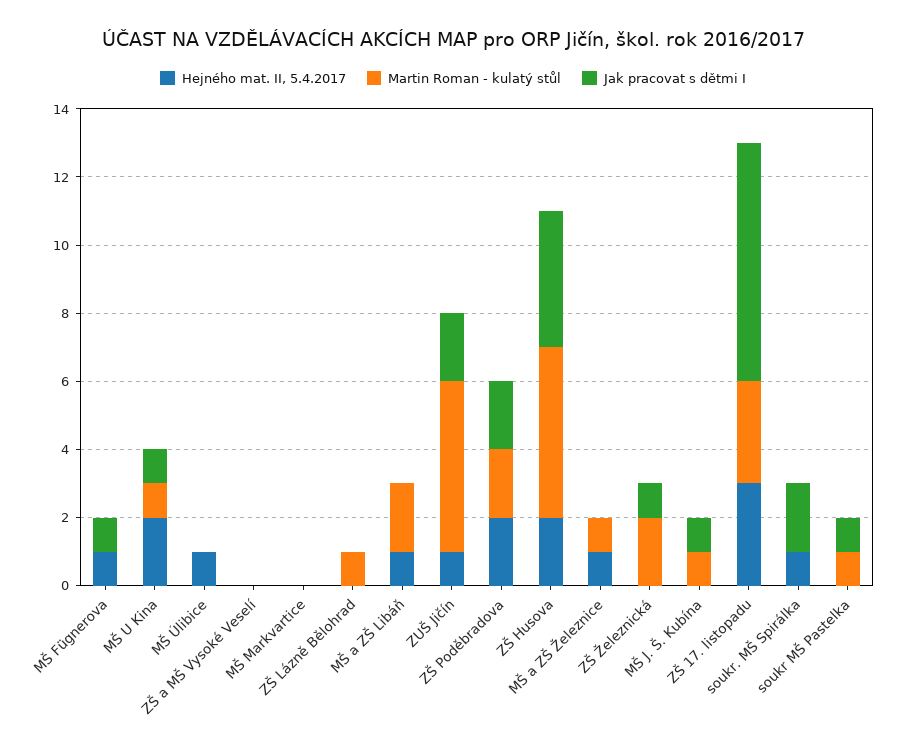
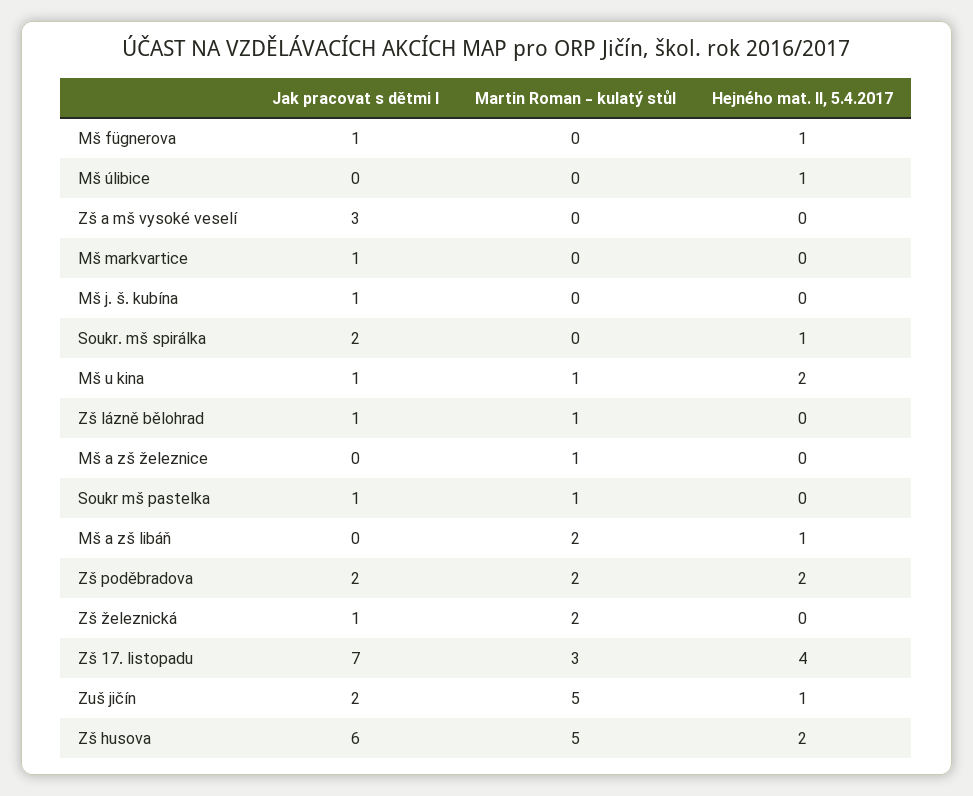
  {
    "Hejného mat. II, 5.4.2017": {
      "MŠ Fügnerova": 1,
      "MŠ U Kina": 2,
      "MŠ Úlibice": 1,
      "ZŠ a MŠ Vysoké Veselí": 0,
      "MŠ Markvartice": 0,
      "ZŠ Lázně Bělohrad": 0,
      "MŠ a ZŠ Libáň": 1,
      "ZUŠ Jičín": 1,
      "ZŠ Poděbradova": 2,
      "ZŠ Husova": 2,
-     "MŠ a ZŠ Železnice": 1,
+     "MŠ a ZŠ Železnice": 0,
      "ZŠ Železnická": 0,
      "MŠ J. Š. Kubína": 0,
-     "ZŠ 17. listopadu": 3,
+     "ZŠ 17. listopadu": 4,
      "soukr. MŠ Spirálka": 1,
      "soukr MŠ Pastelka": 0
    },
    "Martin Roman - kulatý stůl": {
      "MŠ Fügnerova": 0,
      "MŠ U Kina": 1,
      "MŠ Úlibice": 0,
      "ZŠ a MŠ Vysoké Veselí": 0,
      "MŠ Markvartice": 0,
      "ZŠ Lázně Bělohrad": 1,
      "MŠ a ZŠ Libáň": 2,
      "ZUŠ Jičín": 5,
      "ZŠ Poděbradova": 2,
      "ZŠ Husova": 5,
      "MŠ a ZŠ Železnice": 1,
      "ZŠ Železnická": 2,
-     "MŠ J. Š. Kubína": 1,
+     "MŠ J. Š. Kubína": 0,
      "ZŠ 17. listopadu": 3,
      "soukr. MŠ Spirálka": 0,
      "soukr MŠ Pastelka": 1
    },
    "Jak pracovat s dětmi I": {
      "MŠ Fügnerova": 1,
      "MŠ U Kina": 1,
      "MŠ Úlibice": 0,
-     "ZŠ a MŠ Vysoké Veselí": 0,
+     "ZŠ a MŠ Vysoké Veselí": 3,
-     "MŠ Markvartice": 0,
+     "MŠ Markvartice": 1,
-     "ZŠ Lázně Bělohrad": 0,
+     "ZŠ Lázně Bělohrad": 1,
      "MŠ a ZŠ Libáň": 0,
      "ZUŠ Jičín": 2,
      "ZŠ Poděbradova": 2,
-     "ZŠ Husova": 4,
+     "ZŠ Husova": 6,
      "MŠ a ZŠ Železnice": 0,
      "ZŠ Železnická": 1,
      "MŠ J. Š. Kubína": 1,
      "ZŠ 17. listopadu": 7,
      "soukr. MŠ Spirálka": 2,
      "soukr MŠ Pastelka": 1
    }
  }

